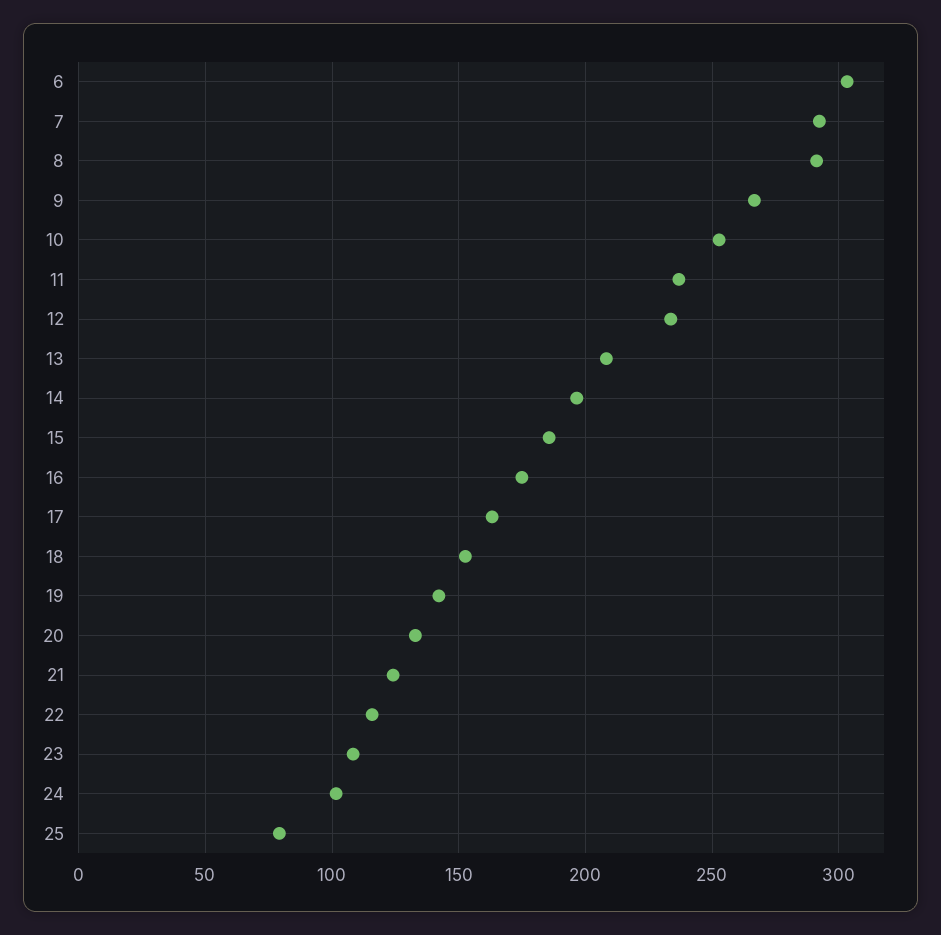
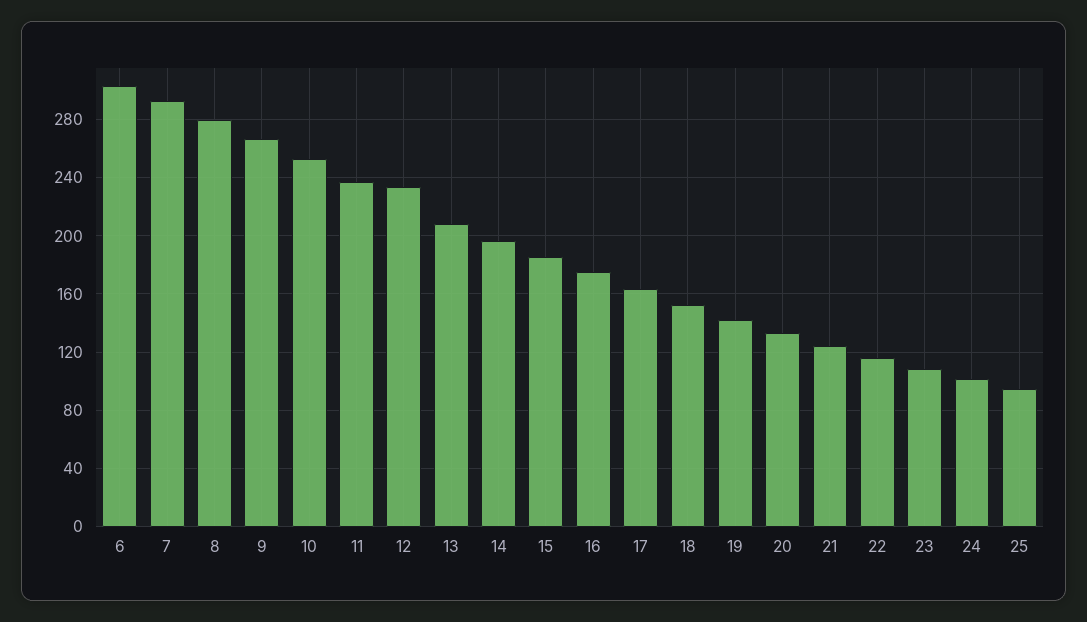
  {
    "6": 305,
    "7": 290,
-   "8": 290,
+   "8": 280,
    "9": 265,
    "10": 255,
    "11": 235,
    "12": 235,
    "13": 210,
    "14": 195,
    "15": 185,
    "16": 175,
    "17": 165,
    "18": 155,
    "19": 140,
    "20": 135,
    "21": 125,
    "22": 115,
    "23": 110,
    "24": 100,
-   "25": 80
+   "25": 95
  }

